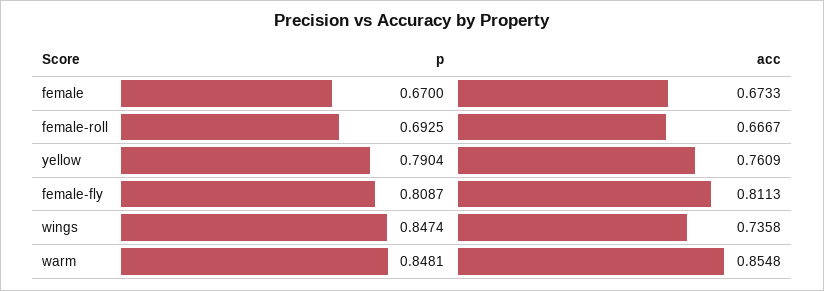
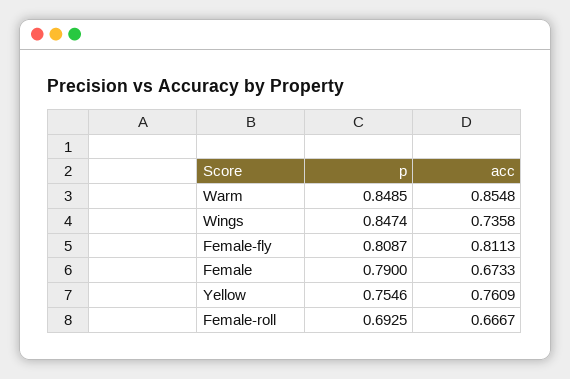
  {
    "p": {
-     "female": 0.67,
+     "female": 0.79,
      "female-roll": 0.6925,
-     "yellow": 0.7904,
+     "yellow": 0.7546,
      "female-fly": 0.8087,
      "wings": 0.8474,
-     "warm": 0.8481
+     "warm": 0.8485
    },
    "acc": {
      "female": 0.6733,
      "female-roll": 0.6667,
      "yellow": 0.7609,
      "female-fly": 0.8113,
      "wings": 0.7358,
      "warm": 0.8548
    }
  }

